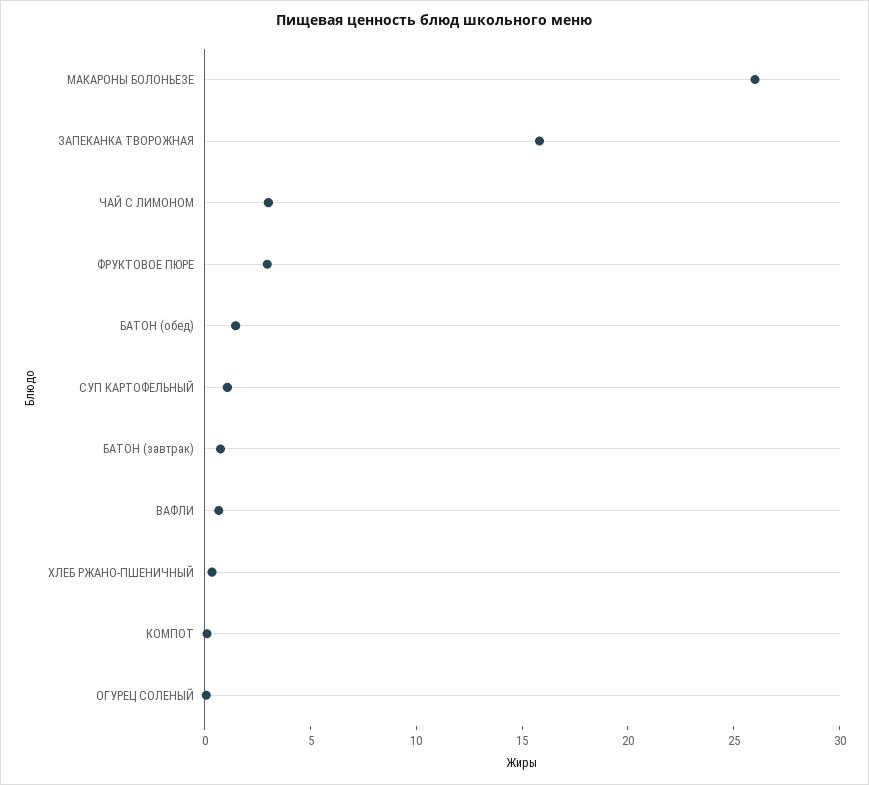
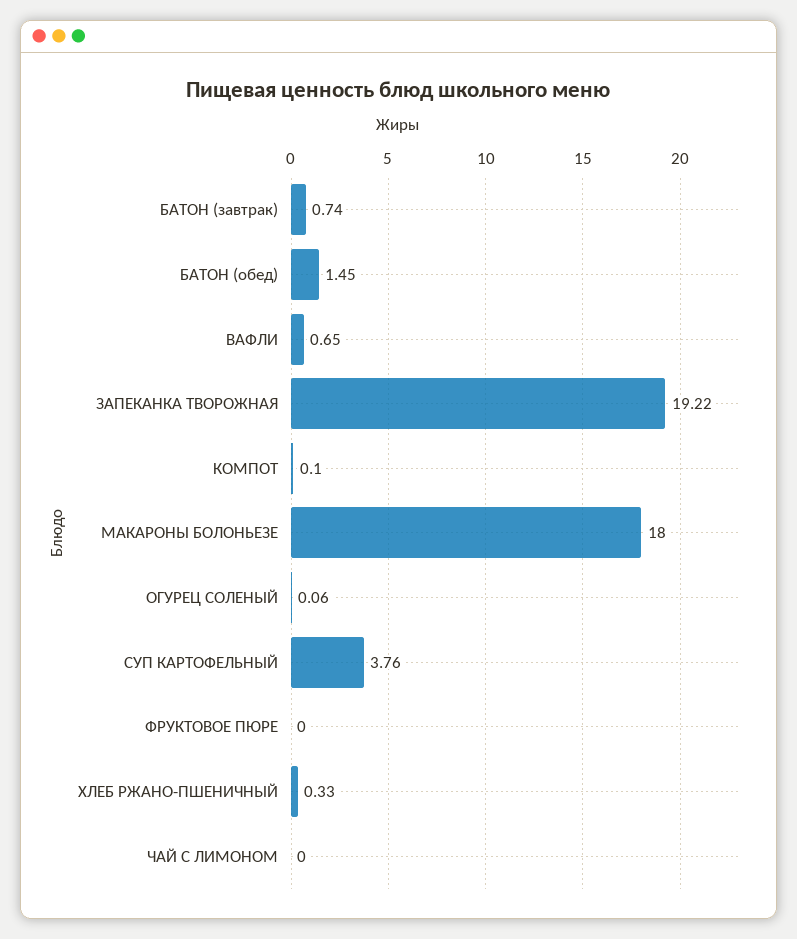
  {
-   "МАКАРОНЫ БОЛОНЬЕЗЕ": 26,
+   "МАКАРОНЫ БОЛОНЬЕЗЕ": 18,
-   "ЗАПЕКАНКА ТВОРОЖНАЯ": 16,
+   "ЗАПЕКАНКА ТВОРОЖНАЯ": 19.22,
-   "ЧАЙ С ЛИМОНОМ": 3,
+   "ЧАЙ С ЛИМОНОМ": 0,
-   "ФРУКТОВОЕ ПЮРЕ": 3,
+   "ФРУКТОВОЕ ПЮРЕ": 0,
    "БАТОН (обед)": 1.45,
-   "СУП КАРТОФЕЛЬНЫЙ": 1,
+   "СУП КАРТОФЕЛЬНЫЙ": 3.76,
    "БАТОН (завтрак)": 0.74,
    "ВАФЛИ": 0.65,
    "ХЛЕБ РЖАНО-ПШЕНИЧНЫЙ": 0.33,
    "КОМПОТ": 0.1,
    "ОГУРЕЦ СОЛЕНЫЙ": 0.06
  }

